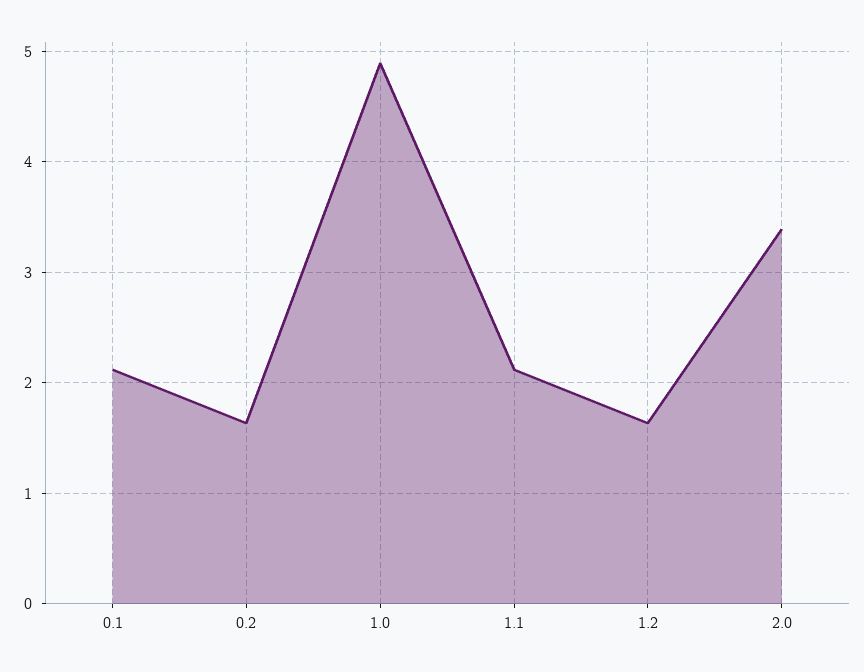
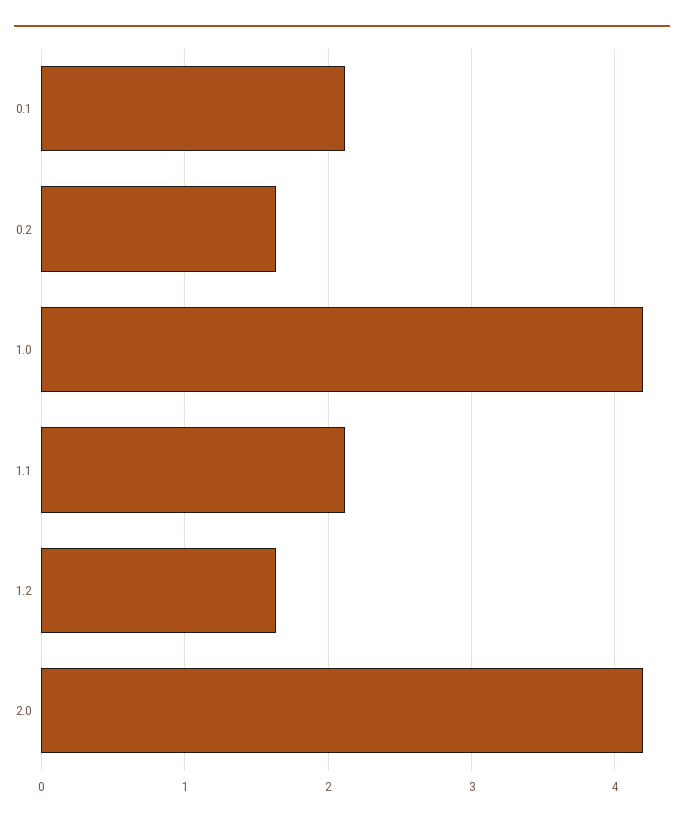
  {
    "0.1": 2.1,
    "0.2": 1.6,
-   "1.0": 4.9,
+   "1.0": 4.2,
    "1.1": 2.1,
    "1.2": 1.6,
-   "2.0": 3.4
+   "2.0": 4.2
  }

